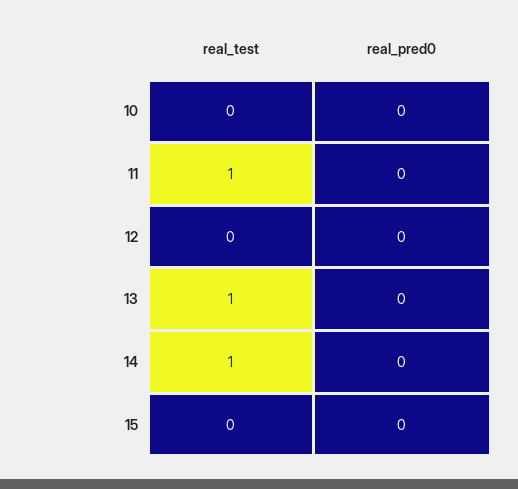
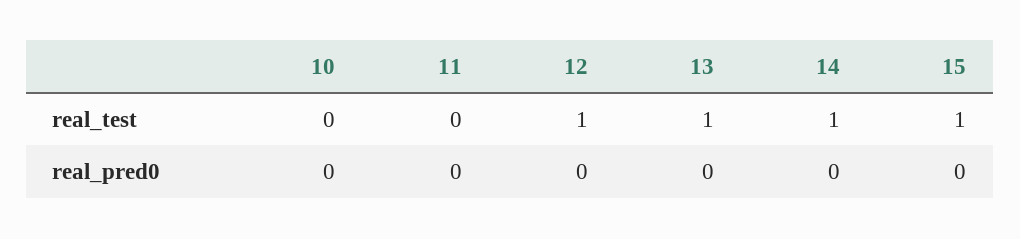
  {
    "real_test": {
      "10": 0,
-     "11": 1,
+     "11": 0,
-     "12": 0,
+     "12": 1,
      "13": 1,
      "14": 1,
-     "15": 0
+     "15": 1
    },
    "real_pred0": {
      "10": 0,
      "11": 0,
      "12": 0,
      "13": 0,
      "14": 0,
      "15": 0
    }
  }

